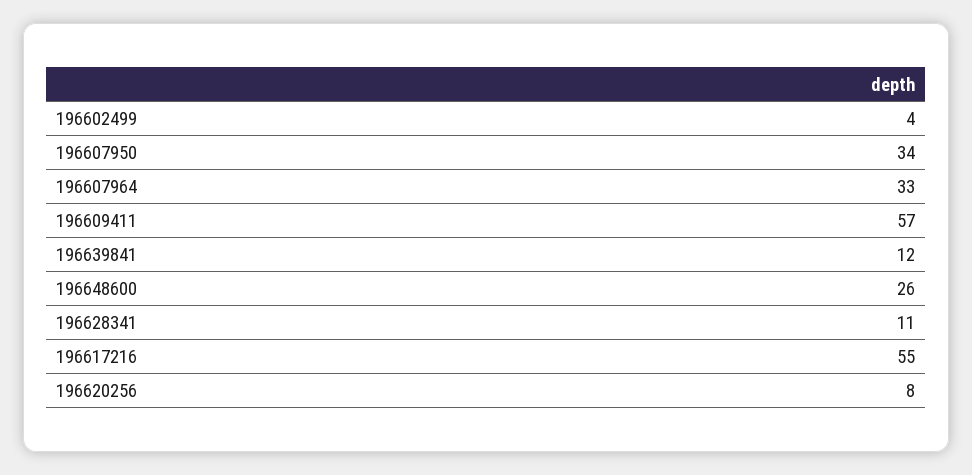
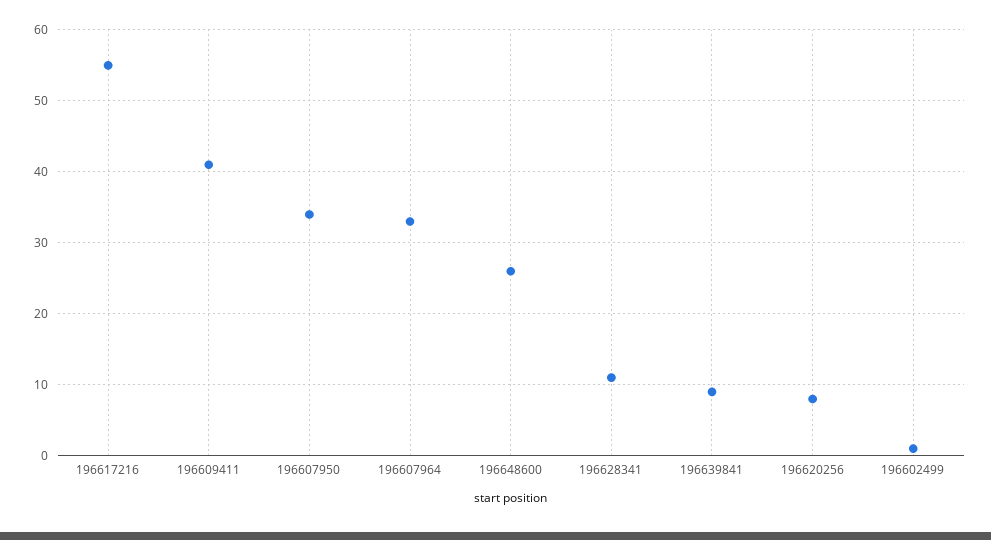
  {
-   "196602499": 4,
+   "196602499": 1,
    "196607950": 34,
    "196607964": 33,
-   "196609411": 57,
+   "196609411": 41,
-   "196639841": 12,
+   "196639841": 9,
    "196648600": 26,
    "196628341": 11,
    "196617216": 55,
    "196620256": 8
  }

